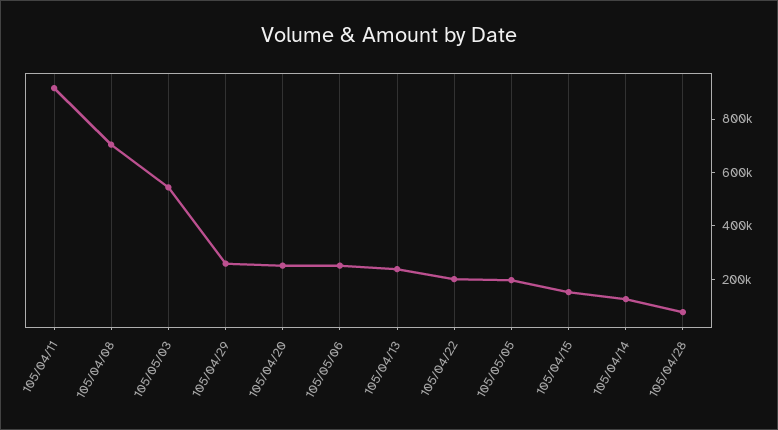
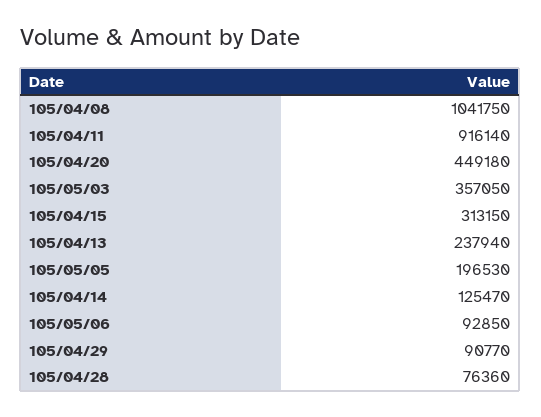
  {
    "105/04/11": 916140,
-   "105/04/08": 700000,
+   "105/04/08": 1041750,
-   "105/05/03": 550000,
+   "105/05/03": 357050,
-   "105/04/29": 250000,
+   "105/04/29": 90770,
-   "105/04/20": 250000,
+   "105/04/20": 449180,
-   "105/05/06": 250000,
+   "105/05/06": 92850,
    "105/04/13": 237940,
-   "105/04/22": 200000,
    "105/05/05": 196530,
-   "105/04/15": 150000,
+   "105/04/15": 313150,
    "105/04/14": 125470,
    "105/04/28": 76360
  }

